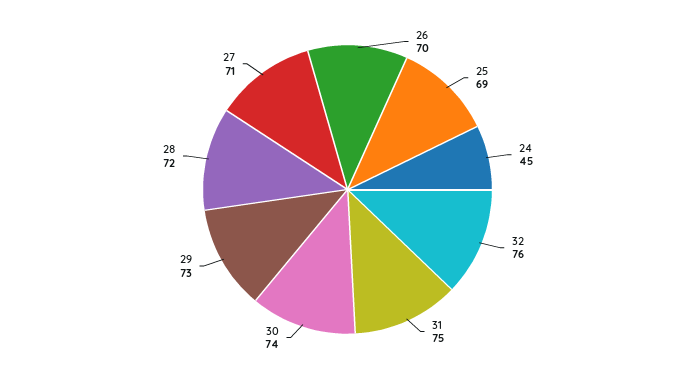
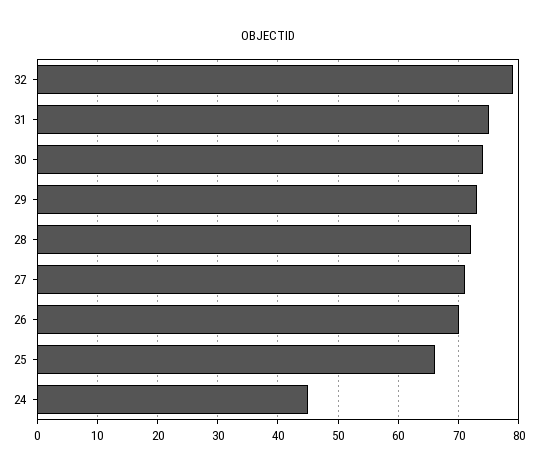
  {
    "26": 70,
-   "25": 69,
+   "25": 66,
    "24": 45,
-   "32": 76,
+   "32": 79,
    "31": 75,
    "30": 74,
    "29": 73,
    "28": 72,
    "27": 71
  }

